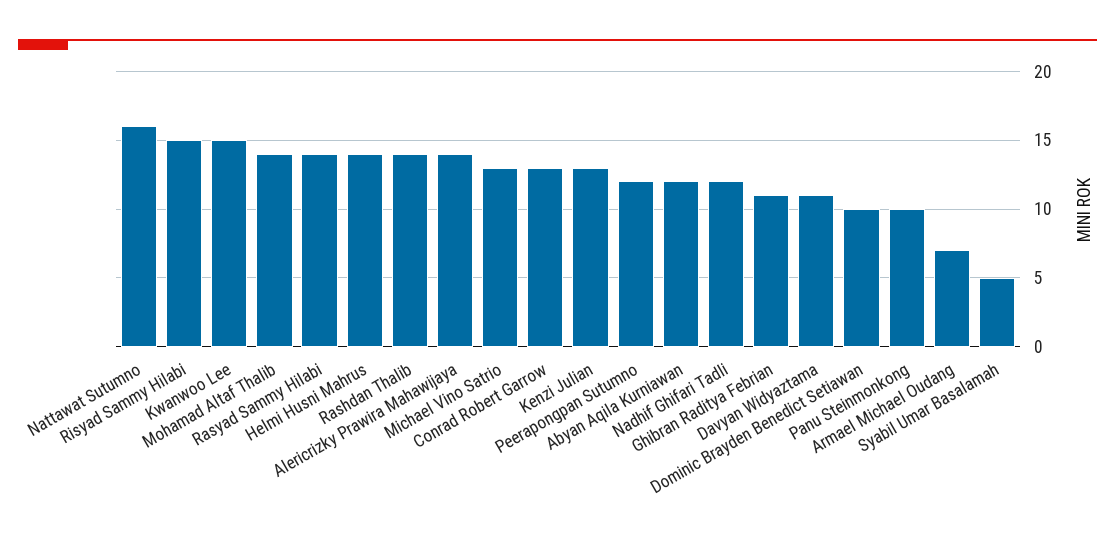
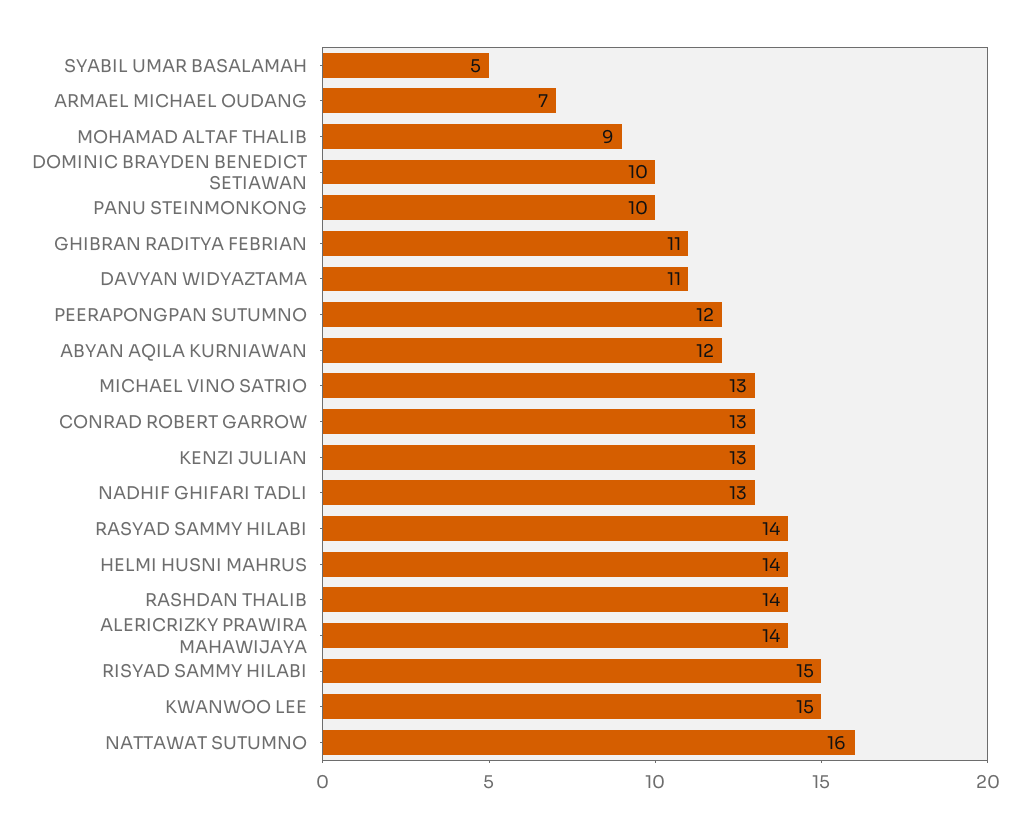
  {
    "Nattawat Sutumno": 16,
    "Risyad Sammy Hilabi": 15,
    "Kwanwoo Lee": 15,
-   "Mohamad Altaf Thalib": 14,
+   "Mohamad Altaf Thalib": 9,
    "Rasyad Sammy Hilabi": 14,
    "Helmi Husni Mahrus": 14,
    "Rashdan Thalib": 14,
    "Alericrizky Prawira Mahawijaya": 14,
    "Michael Vino Satrio": 13,
    "Conrad Robert Garrow": 13,
    "Kenzi Julian": 13,
    "Peerapongpan Sutumno": 12,
    "Abyan Aqila Kurniawan": 12,
-   "Nadhif Ghifari Tadli": 12,
+   "Nadhif Ghifari Tadli": 13,
    "Ghibran Raditya Febrian": 11,
    "Davyan Widyaztama": 11,
    "Dominic Brayden Benedict Setiawan": 10,
    "Panu Steinmonkong": 10,
    "Armael Michael Oudang": 7,
    "Syabil Umar Basalamah": 5
  }

